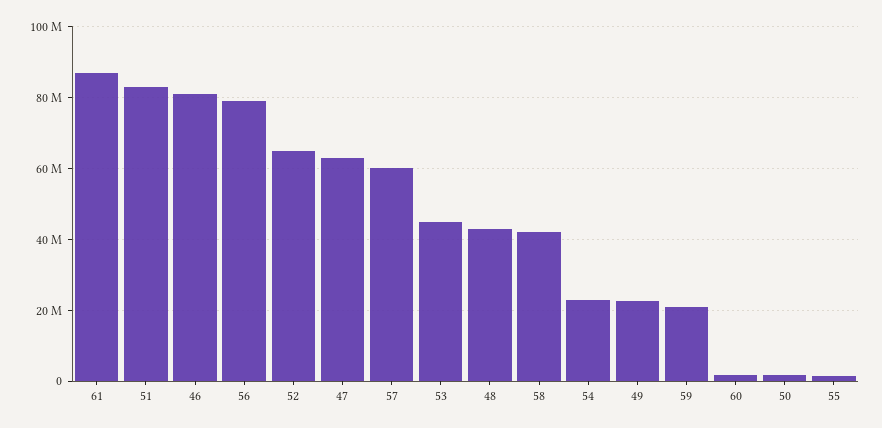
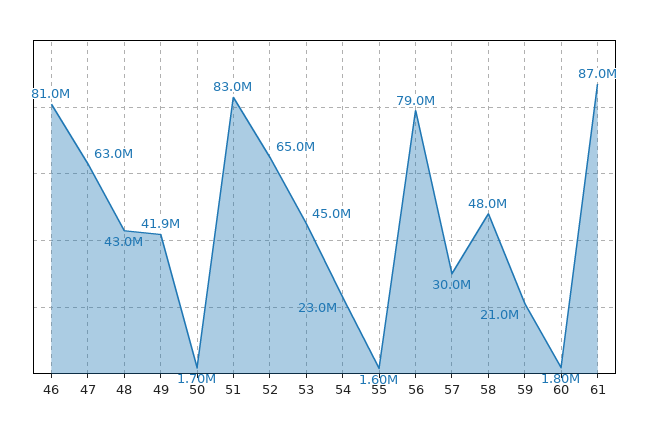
  {
    "61": 87000000,
    "51": 83000000,
    "46": 81000000,
    "56": 79000000,
    "52": 65000000,
    "47": 63000000,
-   "57": 60000000,
+   "57": 30000000,
    "53": 45000000,
    "48": 43000000,
-   "58": 42000000,
+   "58": 48000000,
    "54": 23000000,
-   "49": 22000000,
+   "49": 41900000,
    "59": 21000000,
    "60": 1800000,
    "50": 1700000,
    "55": 1600000
  }

